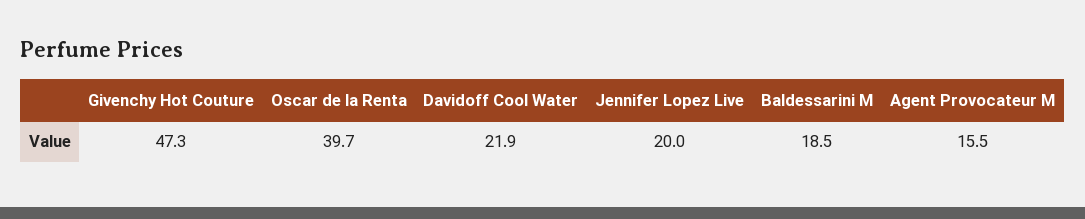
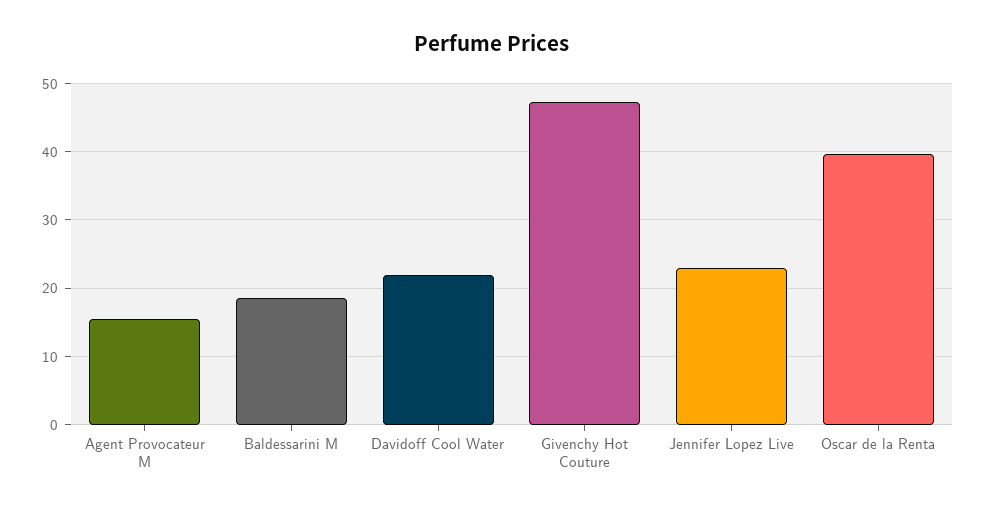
  {
    "Givenchy Hot Couture": 47.3,
    "Oscar de la Renta": 39.7,
    "Davidoff Cool Water": 21.9,
-   "Jennifer Lopez Live": 20,
+   "Jennifer Lopez Live": 23,
    "Baldessarini M": 18.5,
    "Agent Provocateur M": 15.5
  }

